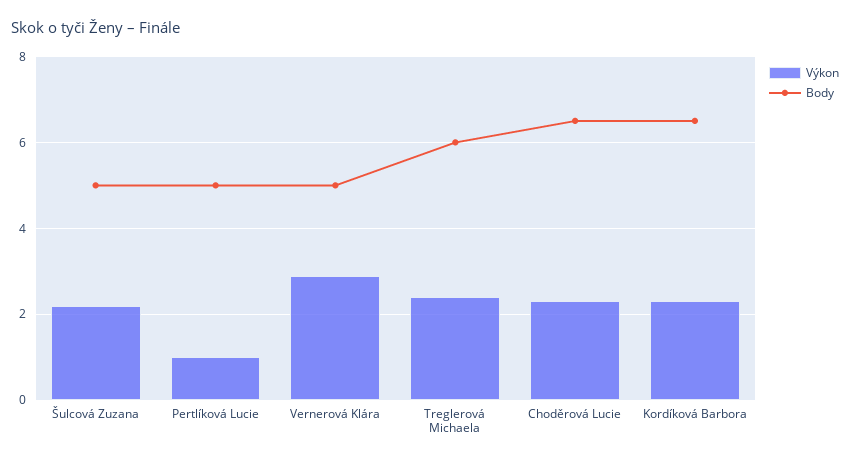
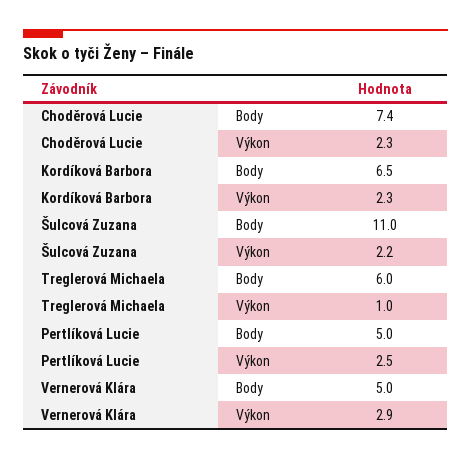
  {
    "Výkon": {
      "Šulcová Zuzana": 2.2,
-     "Pertlíková Lucie": 1,
+     "Pertlíková Lucie": 2.5,
      "Vernerová Klára": 2.9,
-     "Treglerová Michaela": 2.5,
+     "Treglerová Michaela": 1,
      "Choděrová Lucie": 2.3,
      "Kordíková Barbora": 2.3
    },
    "Body": {
-     "Šulcová Zuzana": 5,
+     "Šulcová Zuzana": 11,
      "Pertlíková Lucie": 5,
      "Vernerová Klára": 5,
      "Treglerová Michaela": 6,
-     "Choděrová Lucie": 6.5,
+     "Choděrová Lucie": 7.4,
      "Kordíková Barbora": 6.5
    }
  }

